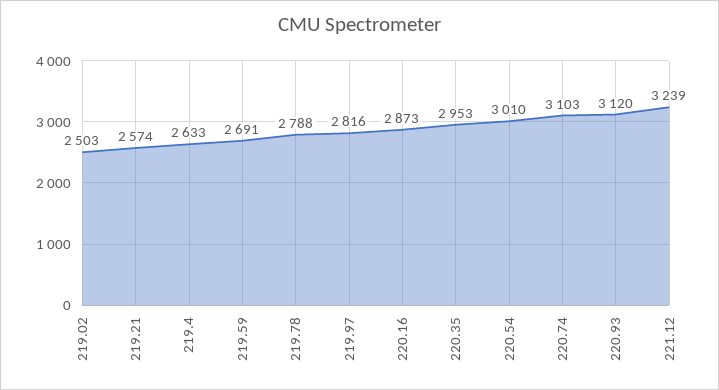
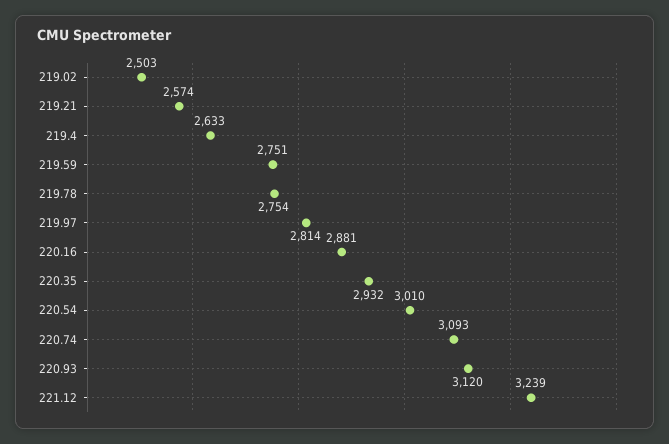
  {
    "219.02": 2503,
    "219.21": 2574,
    "219.4": 2633,
-   "219.59": 2691,
+   "219.59": 2751,
-   "219.78": 2788,
+   "219.78": 2754,
-   "219.97": 2816,
+   "219.97": 2814,
-   "220.16": 2873,
+   "220.16": 2881,
-   "220.35": 2953,
+   "220.35": 2932,
    "220.54": 3010,
-   "220.74": 3103,
+   "220.74": 3093,
    "220.93": 3120,
    "221.12": 3239
  }

